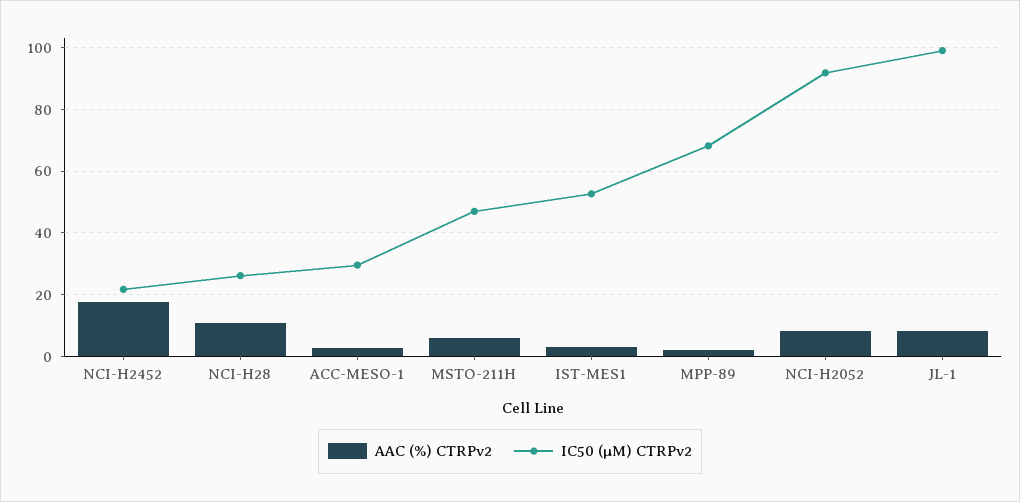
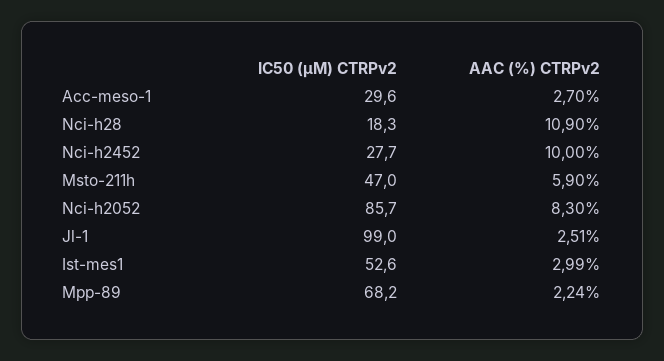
  {
    "AAC (%) CTRPv2": {
-     "NCI-H2452": 18,
+     "NCI-H2452": 10,
      "NCI-H28": 10.9,
      "ACC-MESO-1": 2.7,
      "MSTO-211H": 5.9,
      "IST-MES1": 2.99,
      "MPP-89": 2.24,
      "NCI-H2052": 8.3,
-     "JL-1": 8
+     "JL-1": 2.51
    },
    "IC50 (µM) CTRPv2": {
-     "NCI-H2452": 22,
+     "NCI-H2452": 27.7,
-     "NCI-H28": 26,
+     "NCI-H28": 18.3,
      "ACC-MESO-1": 29.6,
      "MSTO-211H": 47,
      "IST-MES1": 52.6,
      "MPP-89": 68.2,
-     "NCI-H2052": 92,
+     "NCI-H2052": 85.7,
      "JL-1": 99
    }
  }

